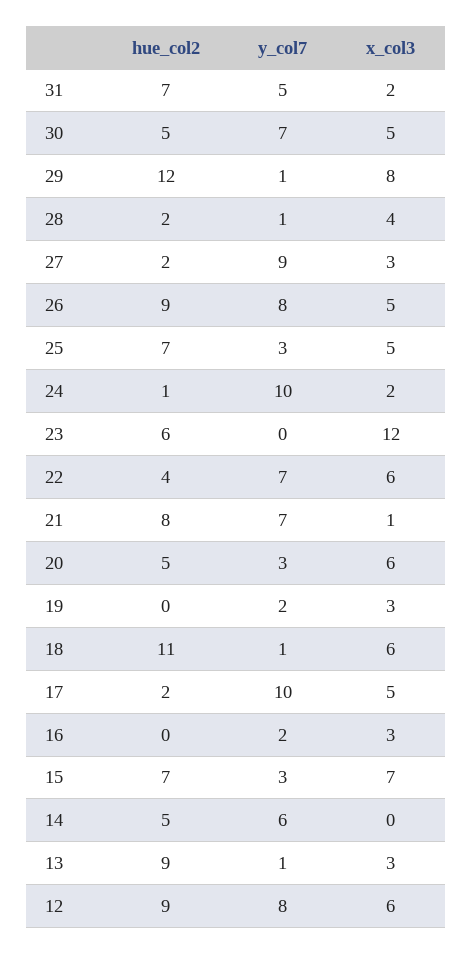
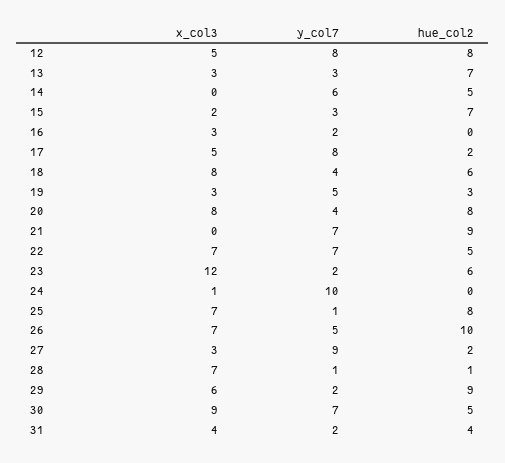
  {
    "hue_col2": {
-     "31": 7,
+     "31": 4,
      "30": 5,
-     "29": 12,
+     "29": 9,
-     "28": 2,
+     "28": 1,
      "27": 2,
-     "26": 9,
+     "26": 10,
-     "25": 7,
+     "25": 8,
-     "24": 1,
+     "24": 0,
      "23": 6,
-     "22": 4,
+     "22": 5,
-     "21": 8,
+     "21": 9,
-     "20": 5,
+     "20": 8,
-     "19": 0,
+     "19": 3,
-     "18": 11,
+     "18": 6,
      "17": 2,
      "16": 0,
      "15": 7,
      "14": 5,
-     "13": 9,
+     "13": 7,
-     "12": 9
+     "12": 8
    },
    "y_col7": {
-     "31": 5,
+     "31": 2,
      "30": 7,
-     "29": 1,
+     "29": 2,
      "28": 1,
      "27": 9,
-     "26": 8,
+     "26": 5,
-     "25": 3,
+     "25": 1,
      "24": 10,
-     "23": 0,
+     "23": 2,
      "22": 7,
      "21": 7,
-     "20": 3,
+     "20": 4,
-     "19": 2,
+     "19": 5,
-     "18": 1,
+     "18": 4,
-     "17": 10,
+     "17": 8,
      "16": 2,
      "15": 3,
      "14": 6,
-     "13": 1,
+     "13": 3,
      "12": 8
    },
    "x_col3": {
-     "31": 2,
+     "31": 4,
-     "30": 5,
+     "30": 9,
-     "29": 8,
+     "29": 6,
-     "28": 4,
+     "28": 7,
      "27": 3,
-     "26": 5,
+     "26": 7,
-     "25": 5,
+     "25": 7,
-     "24": 2,
+     "24": 1,
      "23": 12,
-     "22": 6,
+     "22": 7,
-     "21": 1,
+     "21": 0,
-     "20": 6,
+     "20": 8,
      "19": 3,
-     "18": 6,
+     "18": 8,
      "17": 5,
      "16": 3,
-     "15": 7,
+     "15": 2,
      "14": 0,
      "13": 3,
-     "12": 6
+     "12": 5
    }
  }

